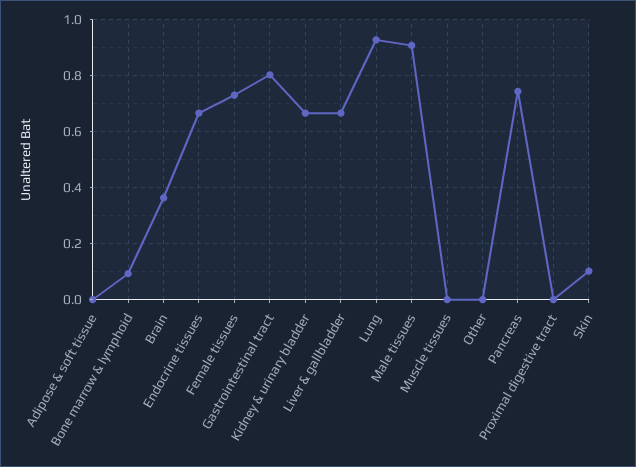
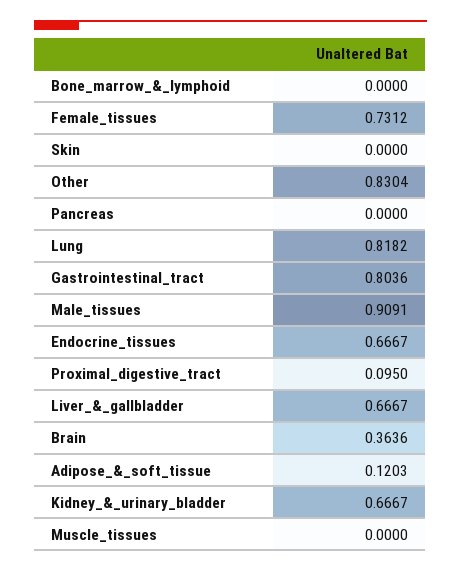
  {
-   "Adipose & soft tissue": 0,
+   "Adipose & soft tissue": 0.1203,
-   "Bone marrow & lymphoid": 0.1,
+   "Bone marrow & lymphoid": 0,
    "Brain": 0.3636,
    "Endocrine tissues": 0.6667,
    "Female tissues": 0.7312,
    "Gastrointestinal tract": 0.8036,
    "Kidney & urinary bladder": 0.6667,
    "Liver & gallbladder": 0.6667,
-   "Lung": 0.925,
+   "Lung": 0.8182,
    "Male tissues": 0.9091,
    "Muscle tissues": 0,
-   "Other": 0,
+   "Other": 0.8304,
-   "Pancreas": 0.75,
+   "Pancreas": 0,
-   "Proximal digestive tract": 0,
+   "Proximal digestive tract": 0.095,
-   "Skin": 0.1
+   "Skin": 0
  }

